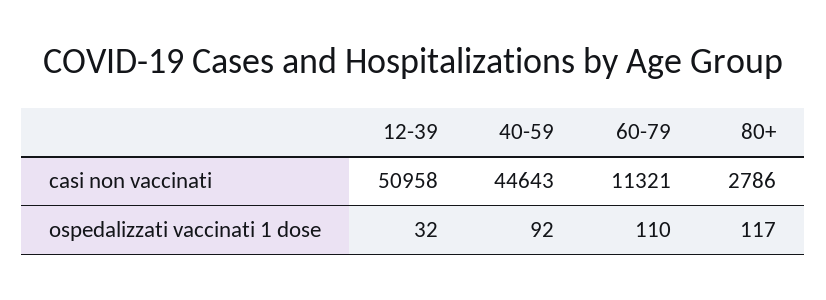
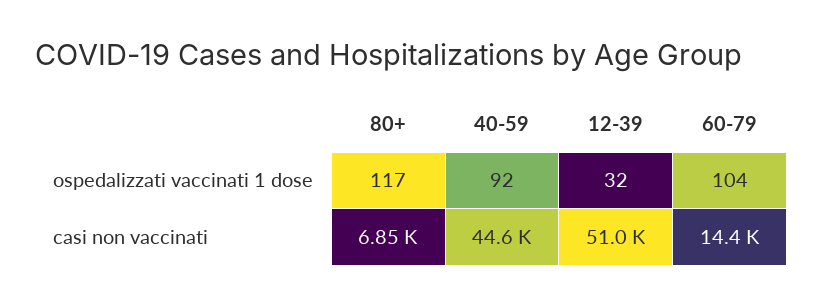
  {
    "12-39": {
      "casi non vaccinati": 50958,
      "ospedalizzati vaccinati 1 dose": 32
    },
    "40-59": {
      "casi non vaccinati": 44643,
      "ospedalizzati vaccinati 1 dose": 92
    },
    "60-79": {
-     "casi non vaccinati": 11321,
+     "casi non vaccinati": 14400,
-     "ospedalizzati vaccinati 1 dose": 110
+     "ospedalizzati vaccinati 1 dose": 104
    },
    "80+": {
-     "casi non vaccinati": 2786,
+     "casi non vaccinati": 6850,
      "ospedalizzati vaccinati 1 dose": 117
    }
  }

